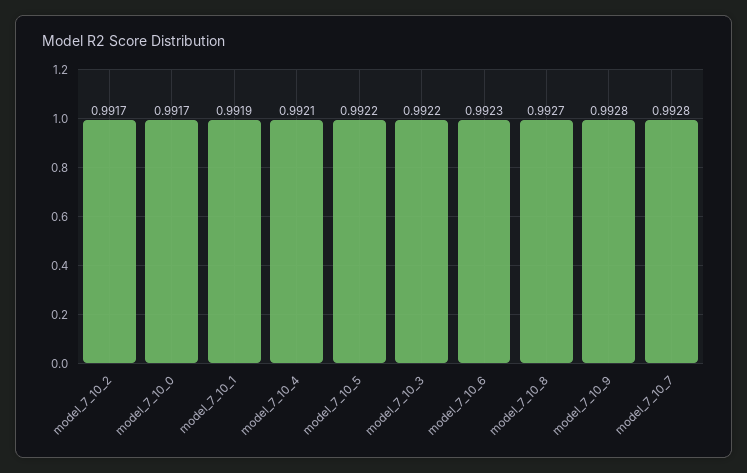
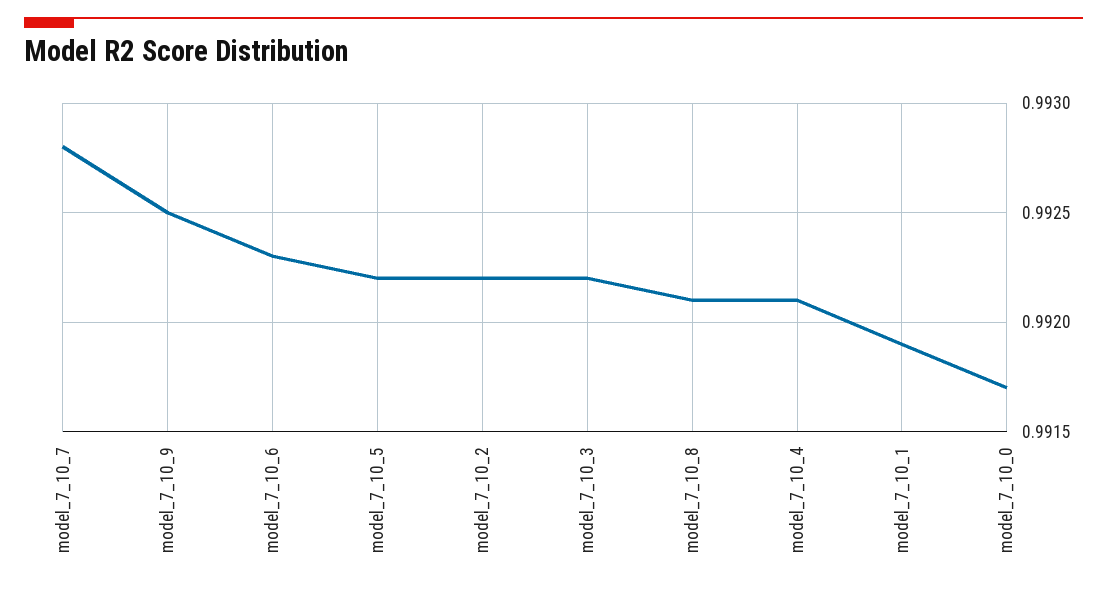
  {
-   "model_7_10_2": 0.9917,
+   "model_7_10_2": 0.9922,
    "model_7_10_0": 0.9917,
    "model_7_10_1": 0.9919,
    "model_7_10_4": 0.9921,
    "model_7_10_5": 0.9922,
    "model_7_10_3": 0.9922,
    "model_7_10_6": 0.9923,
-   "model_7_10_8": 0.9927,
+   "model_7_10_8": 0.9921,
-   "model_7_10_9": 0.9928,
+   "model_7_10_9": 0.9925,
    "model_7_10_7": 0.9928
  }

